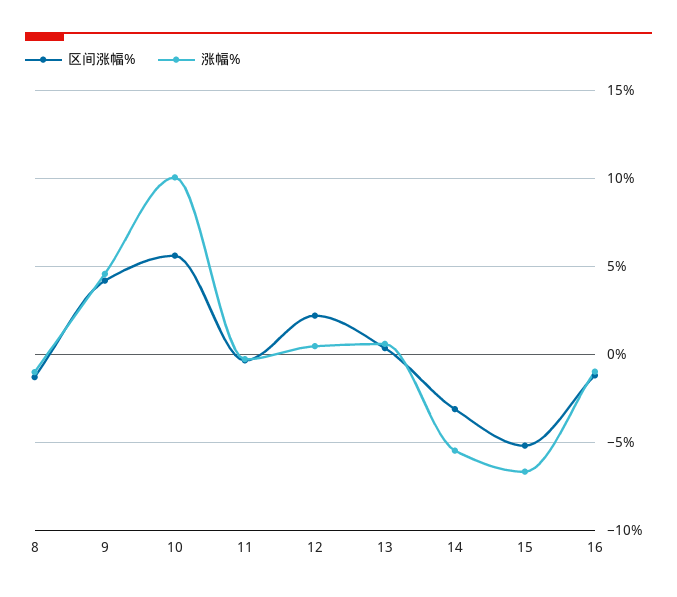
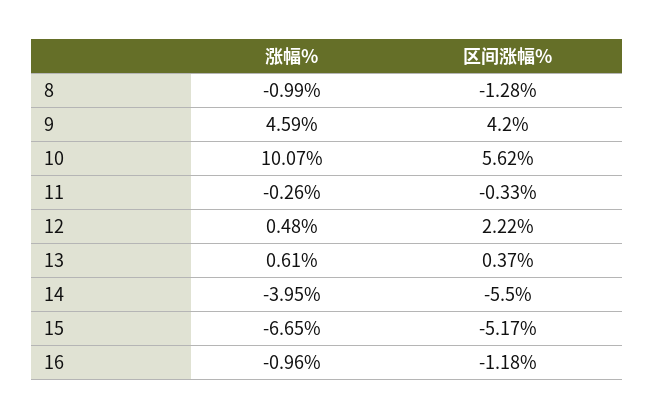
  {
    "区间涨幅%": {
      "8": -1.28,
      "9": 4.2,
      "10": 5.62,
      "11": -0.33,
      "12": 2.22,
      "13": 0.37,
-     "14": -3,
+     "14": -5.5,
      "15": -5.17,
      "16": -1.18
    },
    "涨幅%": {
      "8": -0.99,
      "9": 4.59,
      "10": 10.07,
      "11": -0.26,
      "12": 0.48,
      "13": 0.61,
-     "14": -5.5,
+     "14": -3.95,
      "15": -6.65,
      "16": -0.96
    }
  }

